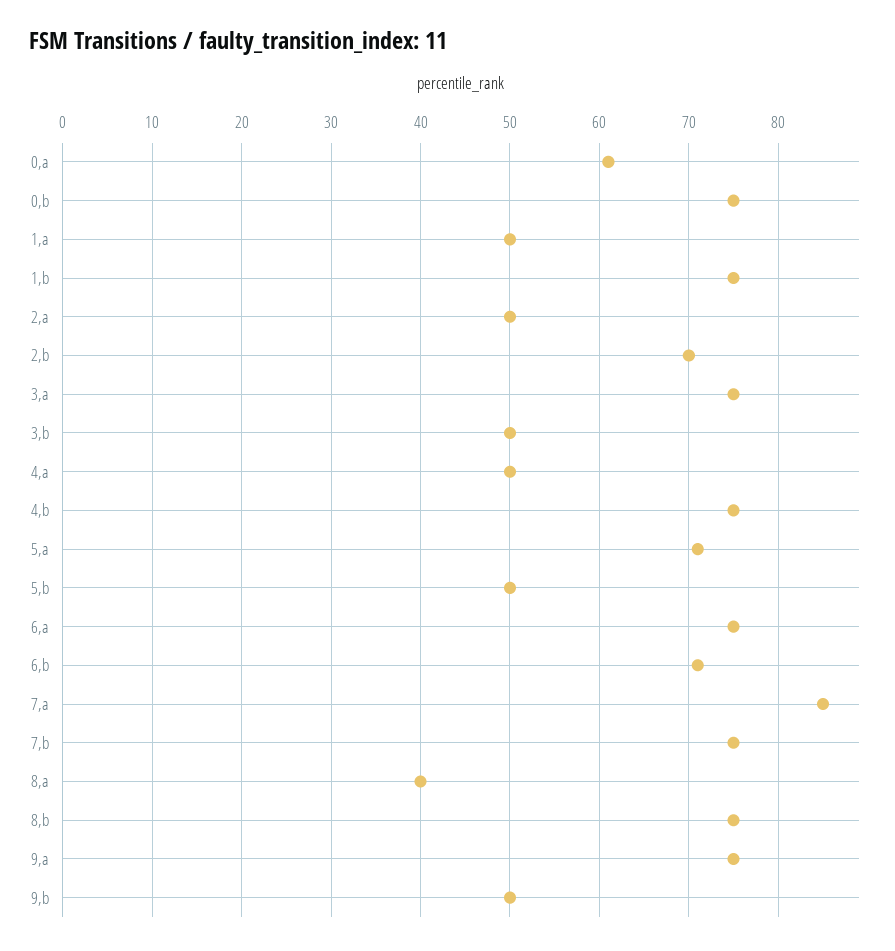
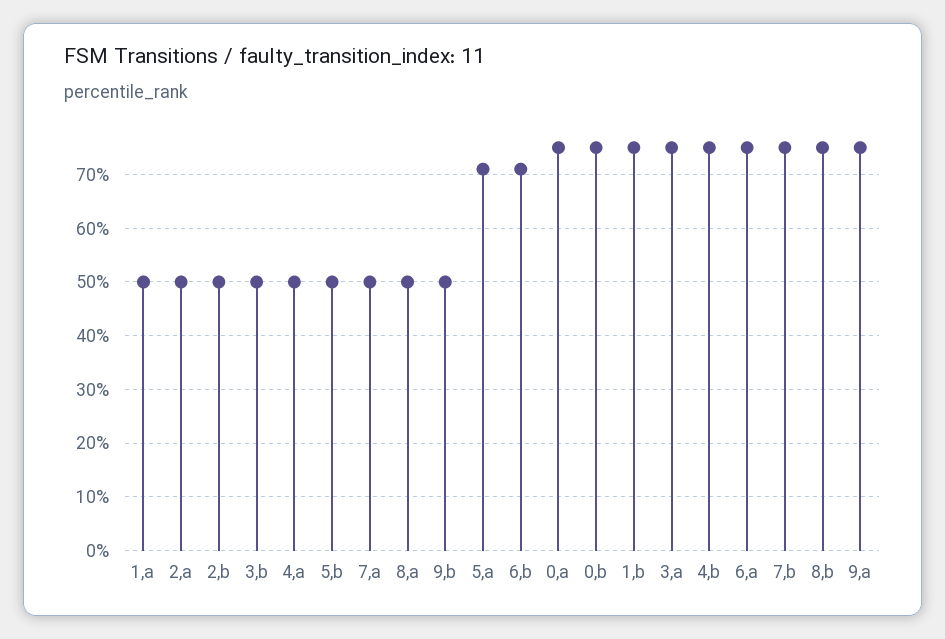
  {
-   "0,a": 61,
+   "0,a": 75,
    "0,b": 75,
    "1,a": 50,
    "1,b": 75,
    "2,a": 50,
-   "2,b": 70,
+   "2,b": 50,
    "3,a": 75,
    "3,b": 50,
    "4,a": 50,
    "4,b": 75,
    "5,a": 71,
    "5,b": 50,
    "6,a": 75,
    "6,b": 71,
-   "7,a": 85,
+   "7,a": 50,
    "7,b": 75,
-   "8,a": 40,
+   "8,a": 50,
    "8,b": 75,
    "9,a": 75,
    "9,b": 50
  }

